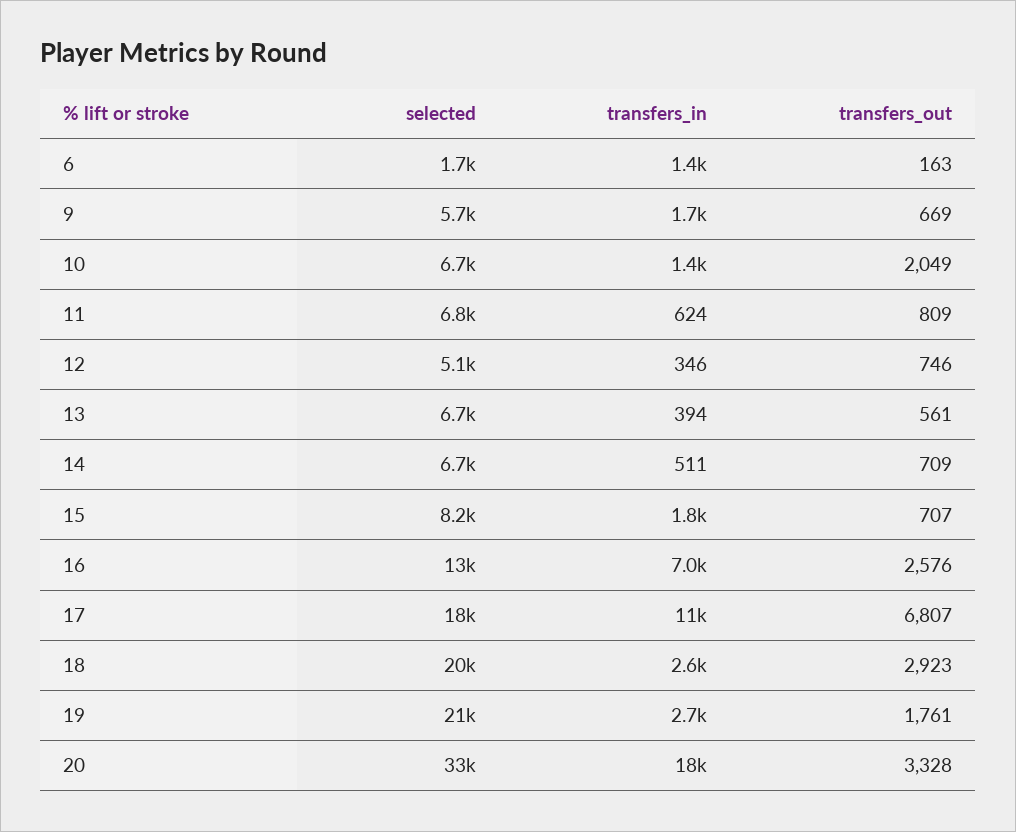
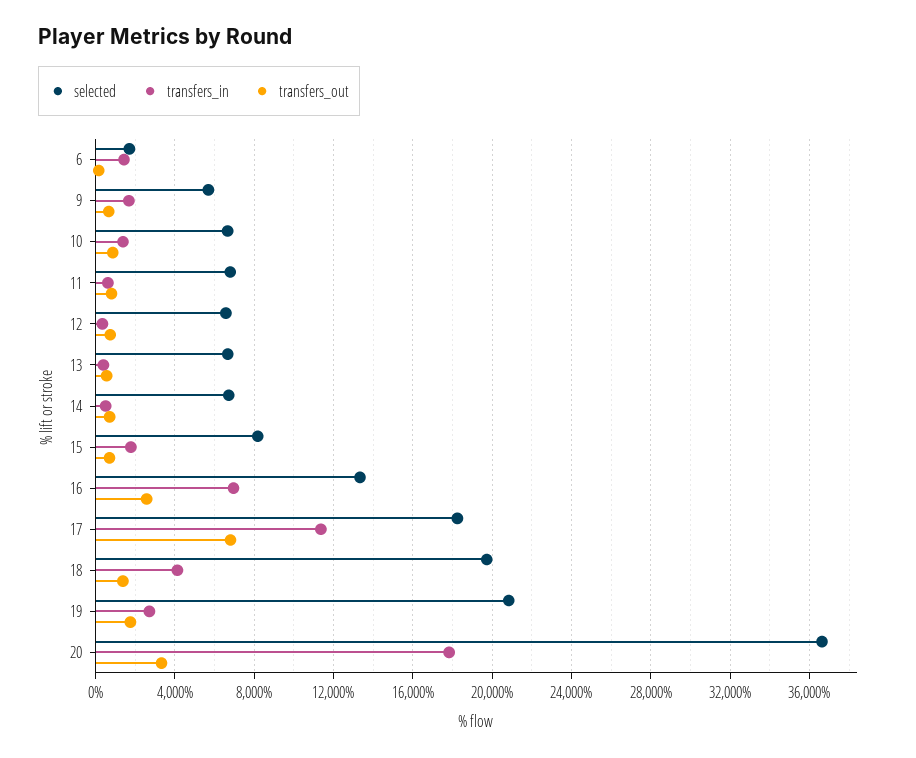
  {
    "selected": {
      "6": 1700,
      "9": 5700,
      "10": 6700,
      "11": 6800,
-     "12": 5100,
+     "12": 6500,
      "13": 6700,
      "14": 6700,
      "15": 8200,
      "16": 13000,
      "17": 18000,
      "18": 20000,
      "19": 21000,
-     "20": 33000
+     "20": 36500
    },
    "transfers_in": {
      "6": 1400,
      "9": 1700,
      "10": 1400,
      "11": 624,
      "12": 346,
      "13": 394,
      "14": 511,
      "15": 1800,
      "16": 7000,
      "17": 11000,
-     "18": 2600,
+     "18": 4000,
      "19": 2700,
      "20": 18000
    },
    "transfers_out": {
      "6": 163,
      "9": 669,
-     "10": 2049,
+     "10": 1000,
      "11": 809,
      "12": 746,
      "13": 561,
      "14": 709,
      "15": 707,
      "16": 2576,
      "17": 6807,
-     "18": 2923,
+     "18": 1500,
      "19": 1761,
      "20": 3328
    }
  }

